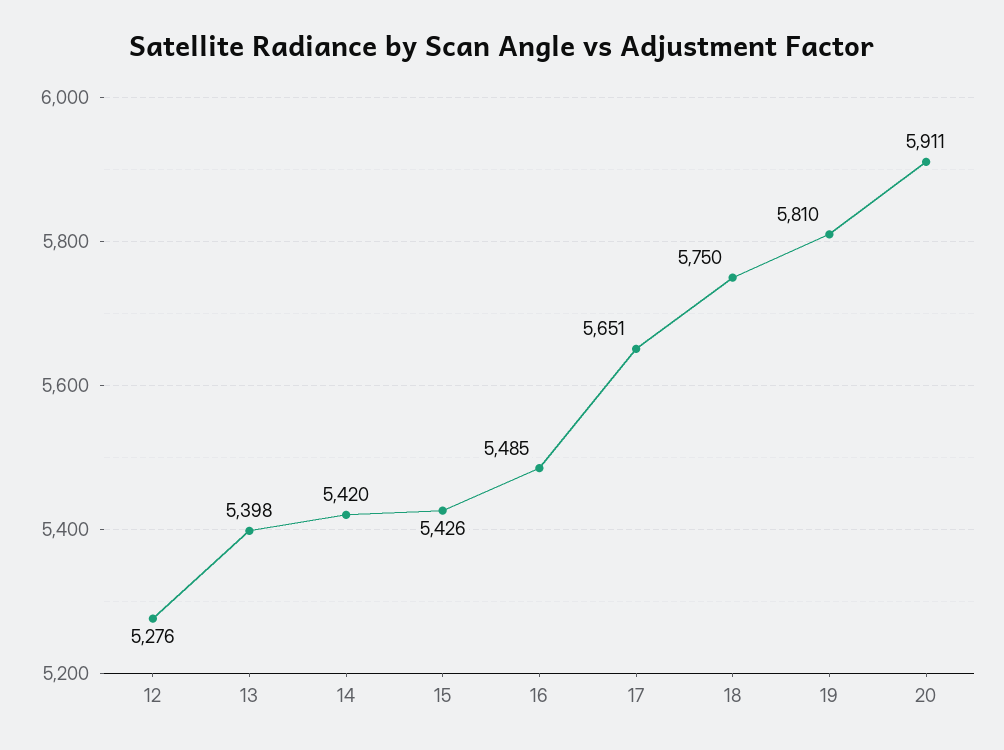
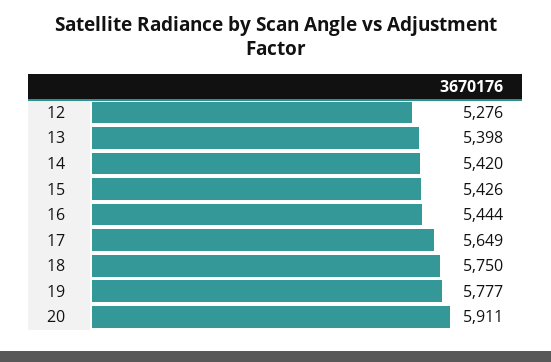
  {
    "12": 5276,
    "13": 5398,
    "14": 5420,
    "15": 5426,
-   "16": 5485,
+   "16": 5444,
-   "17": 5651,
+   "17": 5649,
    "18": 5750,
-   "19": 5810,
+   "19": 5777,
    "20": 5911
  }

